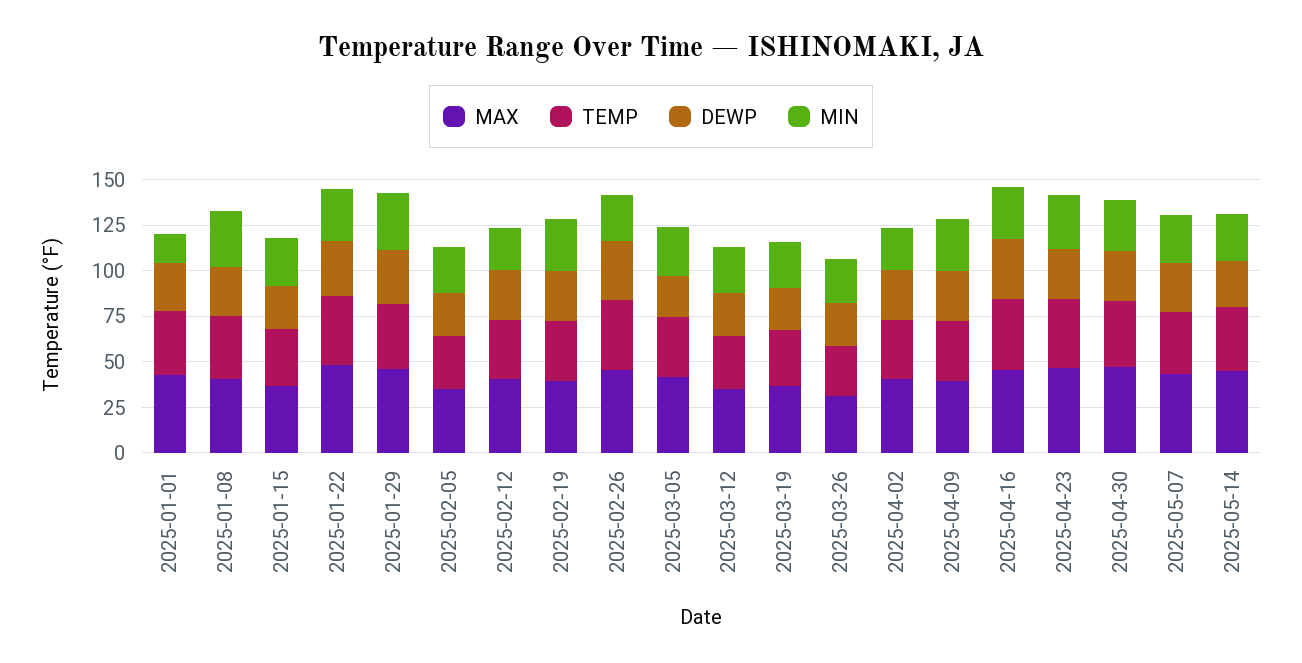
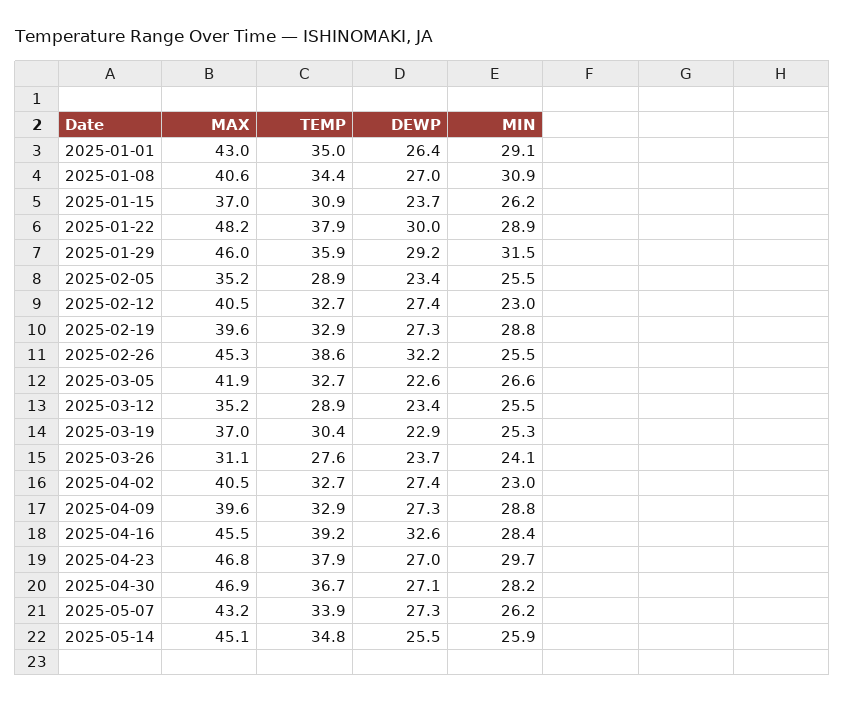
  {
    "MAX": {
      "2025-01-01": 43,
      "2025-01-08": 40.6,
      "2025-01-15": 37,
      "2025-01-22": 48.2,
      "2025-01-29": 46,
      "2025-02-05": 35.2,
      "2025-02-12": 40.5,
      "2025-02-19": 39.6,
      "2025-02-26": 45.3,
      "2025-03-05": 41.9,
      "2025-03-12": 35.2,
      "2025-03-19": 37,
      "2025-03-26": 31.1,
      "2025-04-02": 40.5,
      "2025-04-09": 39.6,
      "2025-04-16": 45.5,
      "2025-04-23": 46.8,
      "2025-04-30": 46.9,
      "2025-05-07": 43.2,
      "2025-05-14": 45.1
    },
    "TEMP": {
      "2025-01-01": 35,
      "2025-01-08": 34.4,
      "2025-01-15": 30.9,
      "2025-01-22": 37.9,
      "2025-01-29": 35.9,
      "2025-02-05": 28.9,
      "2025-02-12": 32.7,
      "2025-02-19": 32.9,
      "2025-02-26": 38.6,
      "2025-03-05": 32.7,
      "2025-03-12": 28.9,
      "2025-03-19": 30.4,
      "2025-03-26": 27.6,
      "2025-04-02": 32.7,
      "2025-04-09": 32.9,
      "2025-04-16": 39.2,
      "2025-04-23": 37.9,
      "2025-04-30": 36.7,
      "2025-05-07": 33.9,
      "2025-05-14": 34.8
    },
    "DEWP": {
      "2025-01-01": 26.4,
      "2025-01-08": 27,
      "2025-01-15": 23.7,
      "2025-01-22": 30,
      "2025-01-29": 29.2,
      "2025-02-05": 23.4,
      "2025-02-12": 27.4,
      "2025-02-19": 27.3,
      "2025-02-26": 32.2,
      "2025-03-05": 22.6,
      "2025-03-12": 23.4,
      "2025-03-19": 22.9,
      "2025-03-26": 23.7,
      "2025-04-02": 27.4,
      "2025-04-09": 27.3,
      "2025-04-16": 32.6,
      "2025-04-23": 27,
      "2025-04-30": 27.1,
      "2025-05-07": 27.3,
      "2025-05-14": 25.5
    },
    "MIN": {
-     "2025-01-01": 15,
+     "2025-01-01": 29.1,
      "2025-01-08": 30.9,
      "2025-01-15": 26.2,
      "2025-01-22": 28.9,
      "2025-01-29": 31.5,
      "2025-02-05": 25.5,
      "2025-02-12": 23,
      "2025-02-19": 28.8,
      "2025-02-26": 25.5,
      "2025-03-05": 26.6,
      "2025-03-12": 25.5,
      "2025-03-19": 25.3,
      "2025-03-26": 24.1,
      "2025-04-02": 23,
      "2025-04-09": 28.8,
      "2025-04-16": 28.4,
      "2025-04-23": 29.7,
      "2025-04-30": 28.2,
      "2025-05-07": 26.2,
      "2025-05-14": 25.9
    }
  }

